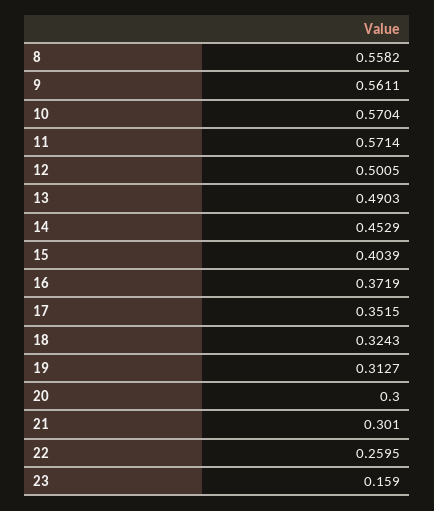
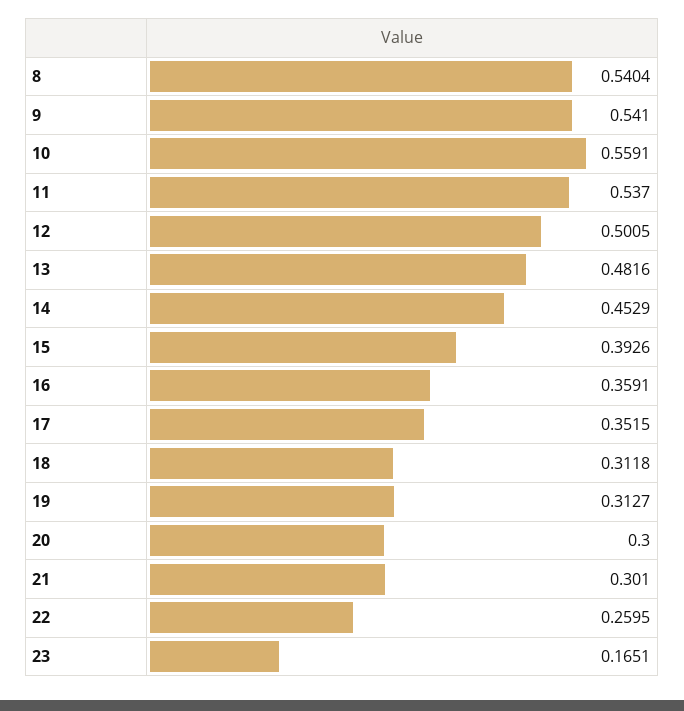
  {
-   "8": 0.5582,
+   "8": 0.5404,
-   "9": 0.5611,
+   "9": 0.541,
-   "10": 0.5704,
+   "10": 0.5591,
-   "11": 0.5714,
+   "11": 0.537,
    "12": 0.5005,
-   "13": 0.4903,
+   "13": 0.4816,
    "14": 0.4529,
-   "15": 0.4039,
+   "15": 0.3926,
-   "16": 0.3719,
+   "16": 0.3591,
    "17": 0.3515,
-   "18": 0.3243,
+   "18": 0.3118,
    "19": 0.3127,
    "20": 0.3,
    "21": 0.301,
    "22": 0.2595,
-   "23": 0.159
+   "23": 0.1651
  }

